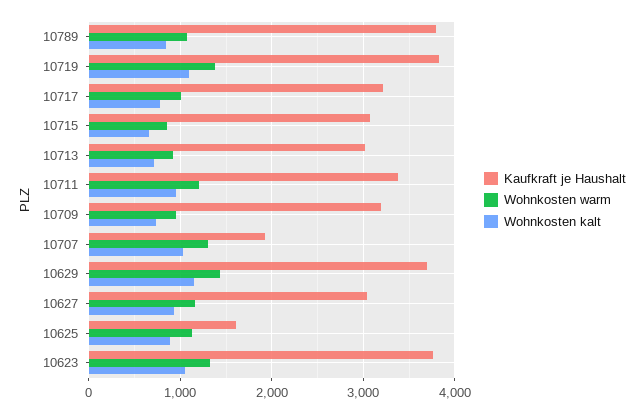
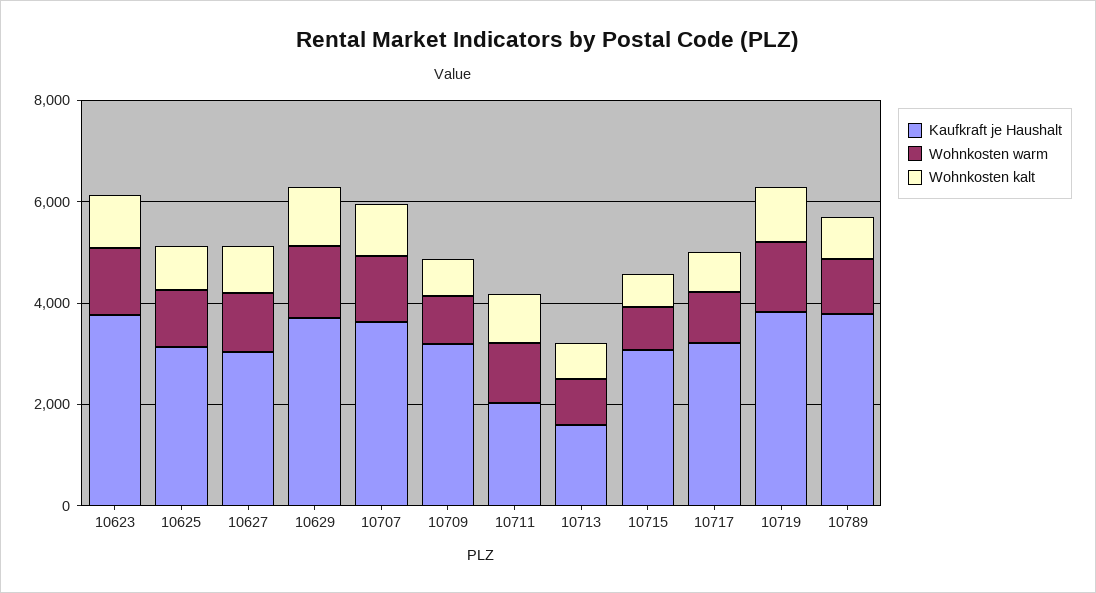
  {
    "Kaufkraft je Haushalt": {
      "10789": 3800,
      "10719": 3800,
      "10717": 3200,
      "10715": 3100,
-     "10713": 3000,
+     "10713": 1500,
-     "10711": 3400,
+     "10711": 2000,
      "10709": 3200,
-     "10707": 1900,
+     "10707": 3500,
      "10629": 3700,
      "10627": 3000,
-     "10625": 1600,
+     "10625": 3000,
      "10623": 3800
    },
    "Wohnkosten warm": {
      "10789": 1100,
      "10719": 1400,
      "10717": 1000,
      "10715": 900,
      "10713": 900,
      "10711": 1200,
      "10709": 1000,
      "10707": 1300,
      "10629": 1400,
      "10627": 1200,
      "10625": 1100,
      "10623": 1300
    },
    "Wohnkosten kalt": {
      "10789": 800,
      "10719": 1100,
      "10717": 800,
      "10715": 700,
      "10713": 700,
      "10711": 1000,
      "10709": 700,
      "10707": 1000,
      "10629": 1200,
      "10627": 900,
      "10625": 900,
      "10623": 1100
    }
  }

